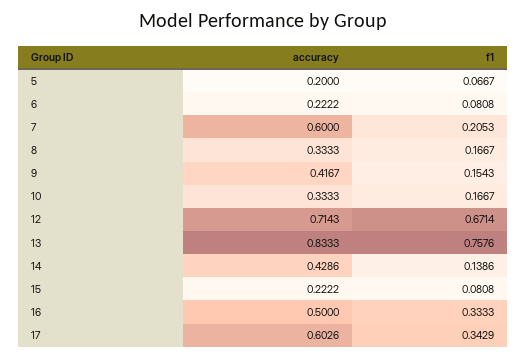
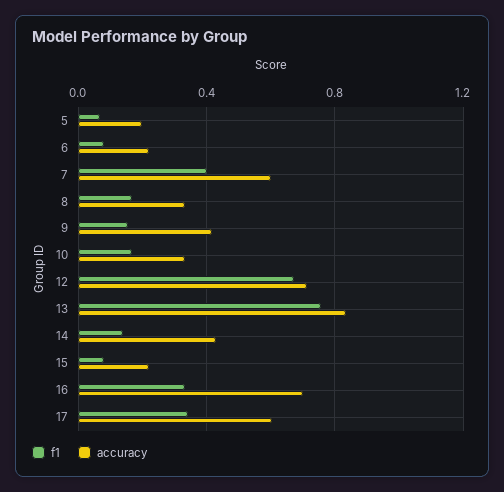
  {
    "accuracy": {
      "5": 0.2,
      "6": 0.2222,
      "7": 0.6,
      "8": 0.3333,
      "9": 0.4167,
      "10": 0.3333,
      "12": 0.7143,
      "13": 0.8333,
      "14": 0.4286,
      "15": 0.2222,
-     "16": 0.5,
+     "16": 0.7,
      "17": 0.6026
    },
    "f1": {
      "5": 0.0667,
      "6": 0.0808,
-     "7": 0.2053,
+     "7": 0.4,
      "8": 0.1667,
      "9": 0.1543,
      "10": 0.1667,
      "12": 0.6714,
      "13": 0.7576,
      "14": 0.1386,
      "15": 0.0808,
      "16": 0.3333,
      "17": 0.3429
    }
  }

